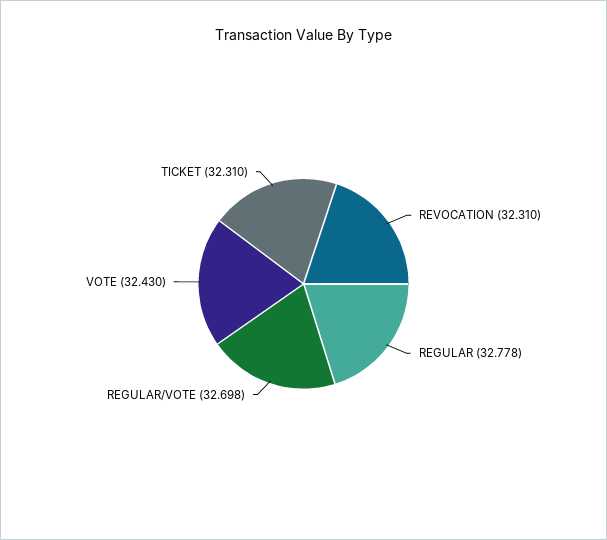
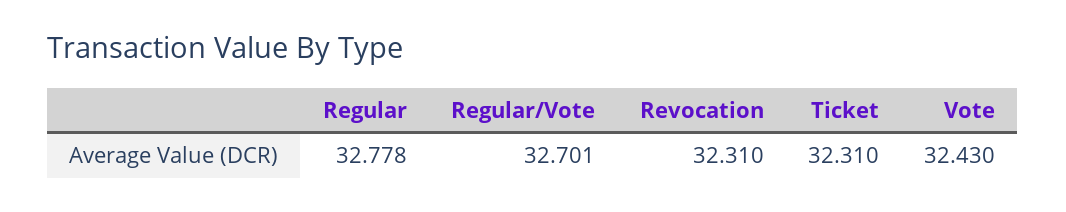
  {
    "REVOCATION": 32.31,
    "REGULAR": 32.778,
-   "REGULAR/VOTE": 32.698,
+   "REGULAR/VOTE": 32.701,
    "VOTE": 32.43,
    "TICKET": 32.31
  }

